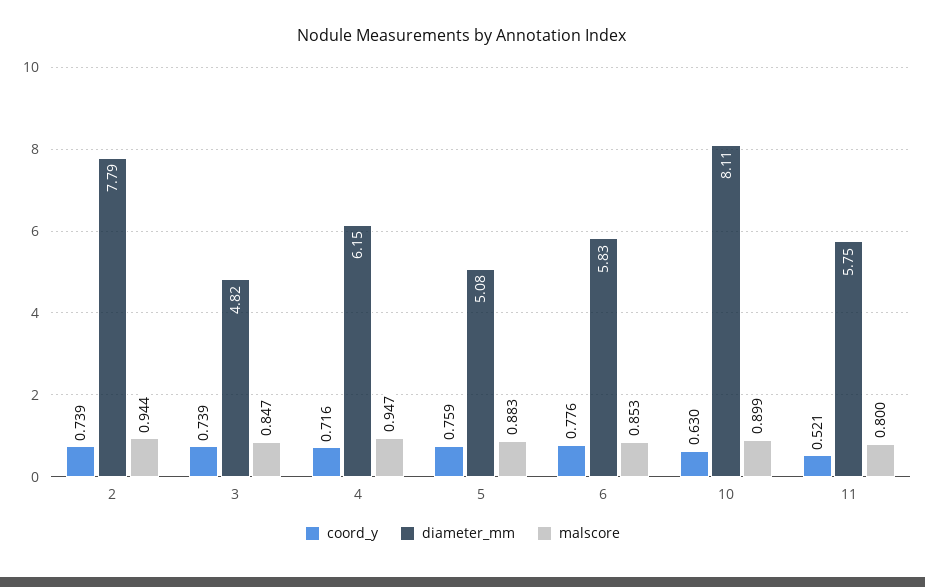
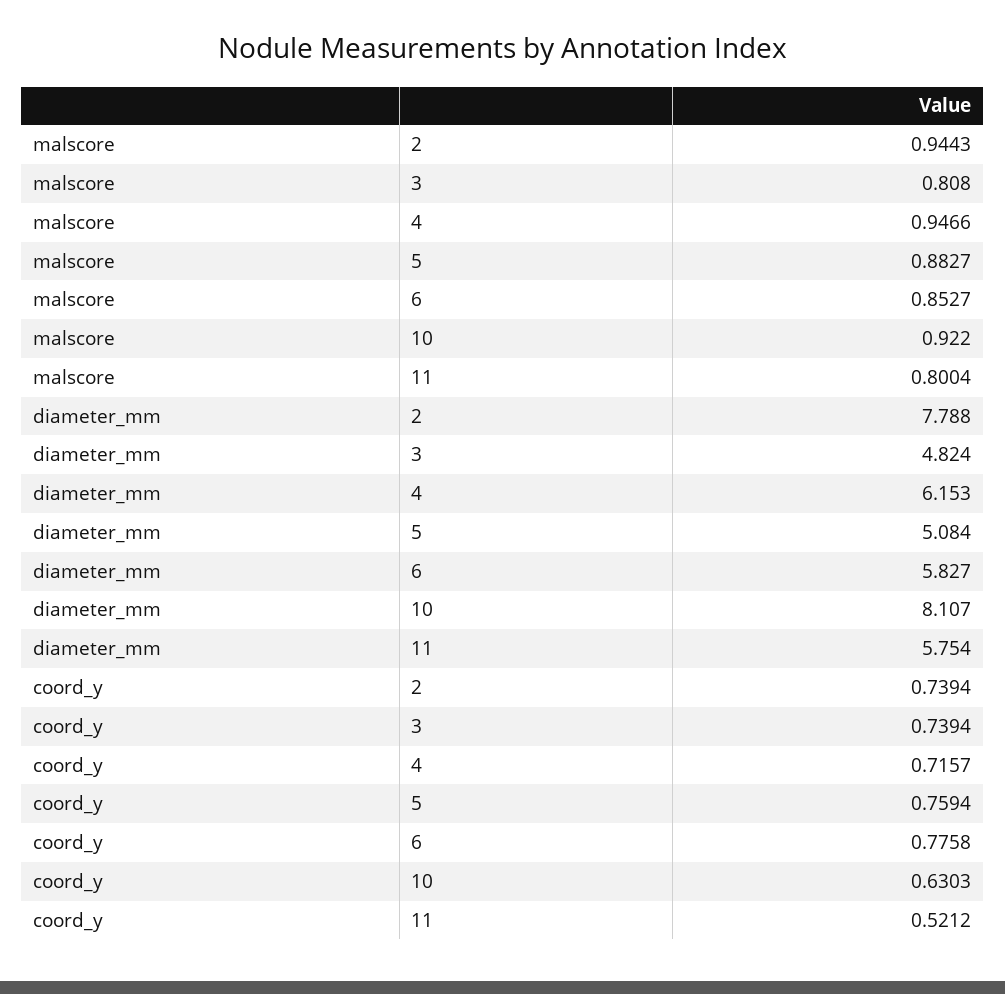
  {
    "coord_y": {
      "2": 0.7394,
      "3": 0.7394,
      "4": 0.7157,
      "5": 0.7594,
      "6": 0.7758,
      "10": 0.6303,
      "11": 0.5212
    },
    "diameter_mm": {
      "2": 7.788,
      "3": 4.824,
      "4": 6.153,
      "5": 5.084,
      "6": 5.827,
      "10": 8.107,
      "11": 5.754
    },
    "malscore": {
      "2": 0.9443,
-     "3": 0.847,
+     "3": 0.808,
      "4": 0.9466,
      "5": 0.8827,
      "6": 0.8527,
-     "10": 0.899,
+     "10": 0.922,
      "11": 0.8004
    }
  }

